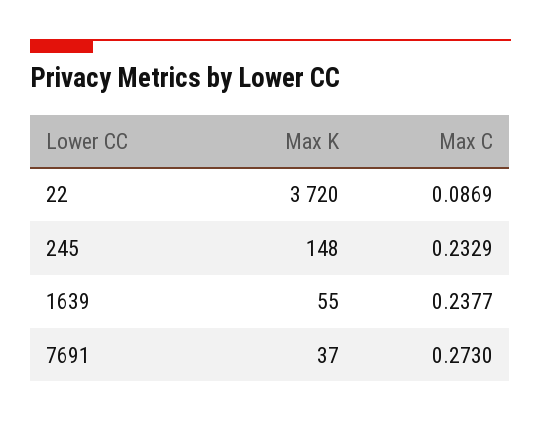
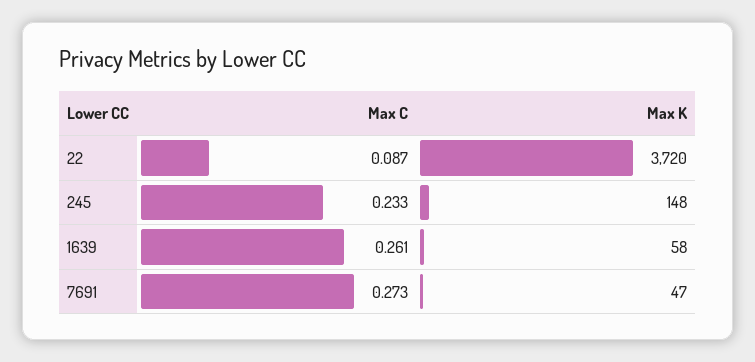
  {
    "Max K": {
      "22": 3720,
      "245": 148,
-     "1639": 55,
+     "1639": 58,
-     "7691": 37
+     "7691": 47
    },
    "Max C": {
      "22": 0.0869,
      "245": 0.2329,
-     "1639": 0.2377,
+     "1639": 0.261,
      "7691": 0.273
    }
  }

